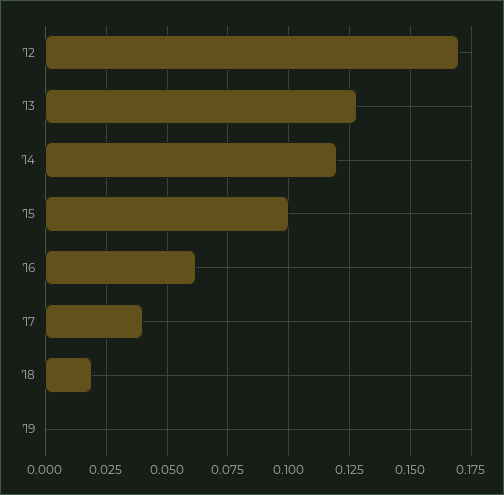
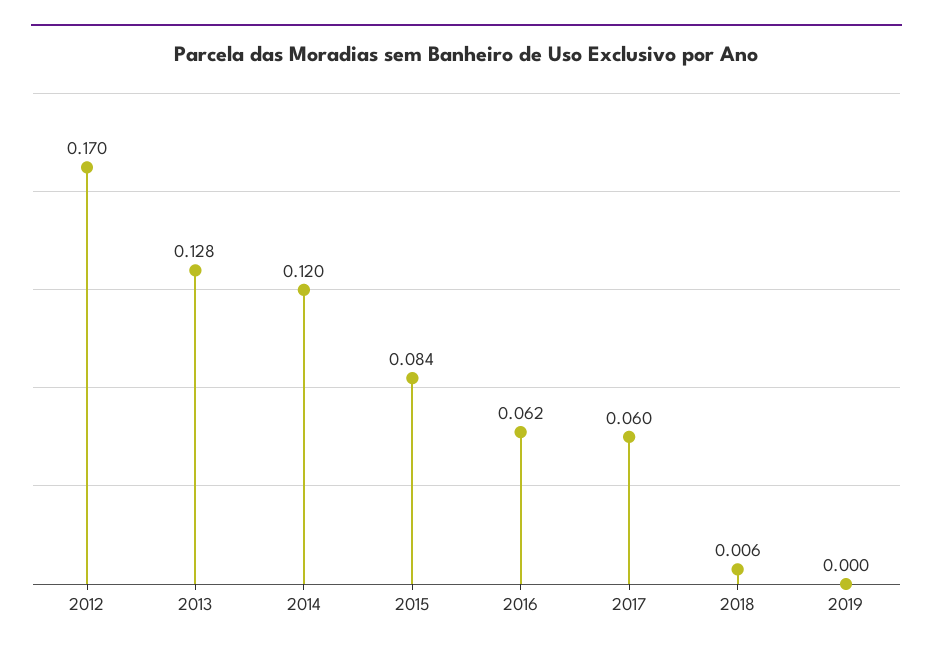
  {
    "'12": 0.17,
    "'13": 0.128,
    "'14": 0.12,
-   "'15": 0.1,
+   "'15": 0.084,
    "'16": 0.062,
-   "'17": 0.04,
+   "'17": 0.06,
-   "'18": 0.02,
+   "'18": 0.006,
    "'19": 0
  }

